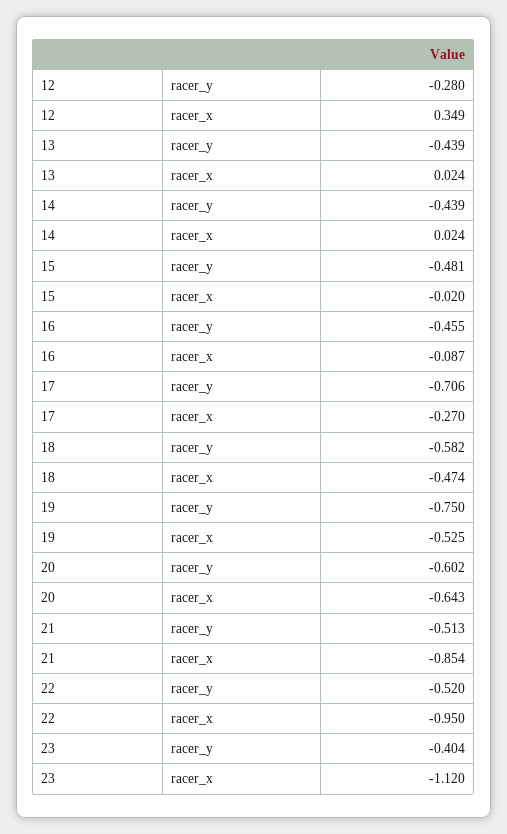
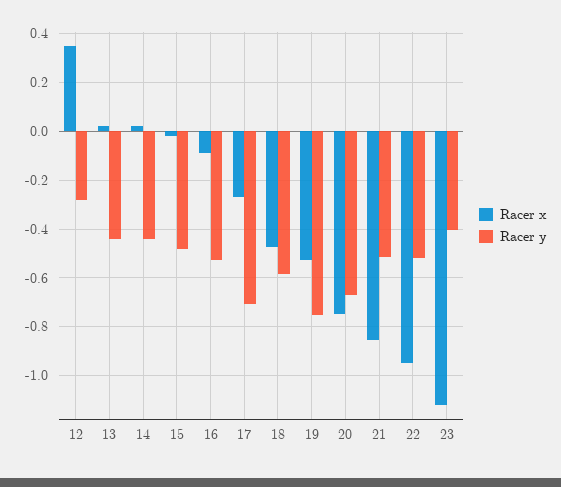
  {
    "racer_y": {
      "12": -0.28,
      "13": -0.439,
      "14": -0.439,
      "15": -0.481,
-     "16": -0.455,
+     "16": -0.525,
      "17": -0.706,
      "18": -0.582,
      "19": -0.75,
-     "20": -0.602,
+     "20": -0.675,
      "21": -0.513,
      "22": -0.52,
      "23": -0.404
    },
    "racer_x": {
      "12": 0.349,
      "13": 0.024,
      "14": 0.024,
      "15": -0.02,
      "16": -0.087,
      "17": -0.27,
      "18": -0.474,
      "19": -0.525,
-     "20": -0.643,
+     "20": -0.75,
      "21": -0.854,
      "22": -0.95,
      "23": -1.12
    }
  }

